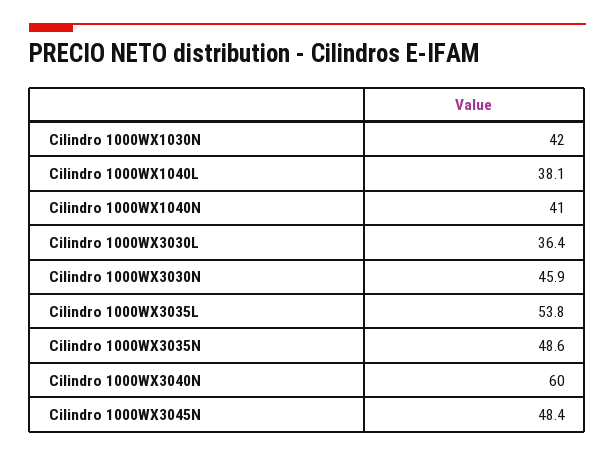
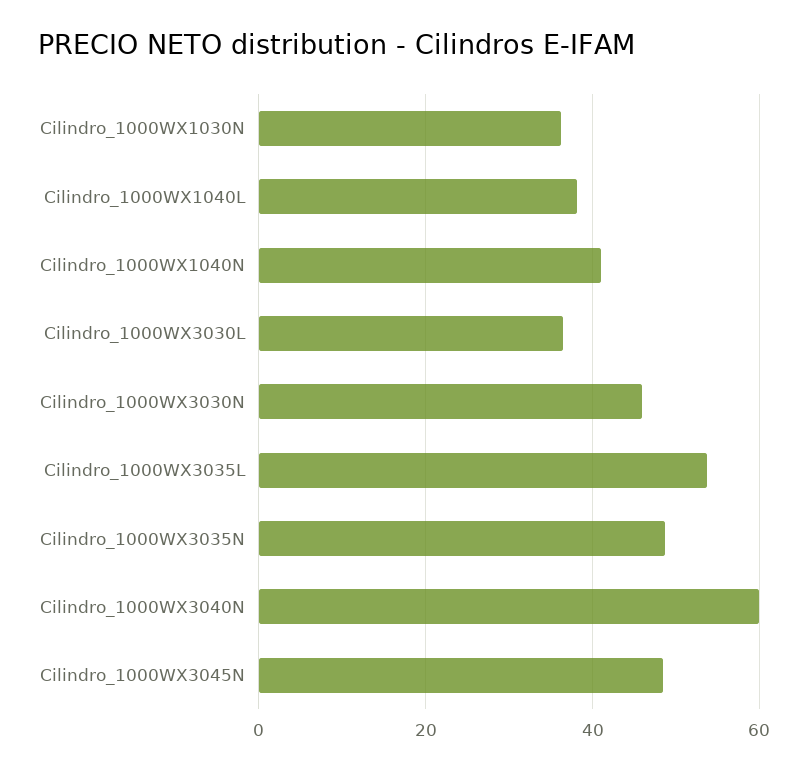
  {
-   "Cilindro 1000WX1030N": 42,
+   "Cilindro 1000WX1030N": 36,
    "Cilindro 1000WX1040L": 38.1,
    "Cilindro 1000WX1040N": 41,
    "Cilindro 1000WX3030L": 36.4,
    "Cilindro 1000WX3030N": 45.9,
    "Cilindro 1000WX3035L": 53.8,
    "Cilindro 1000WX3035N": 48.6,
    "Cilindro 1000WX3040N": 60,
    "Cilindro 1000WX3045N": 48.4
  }

